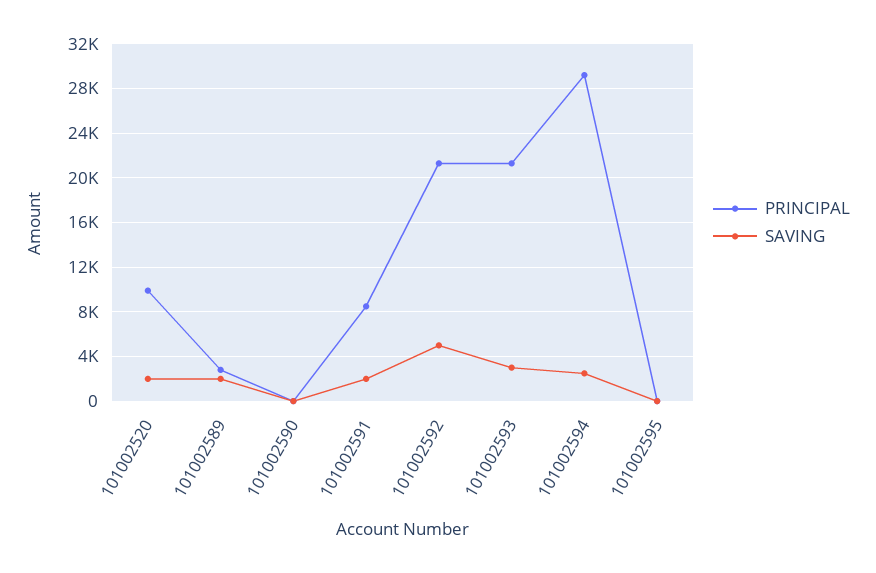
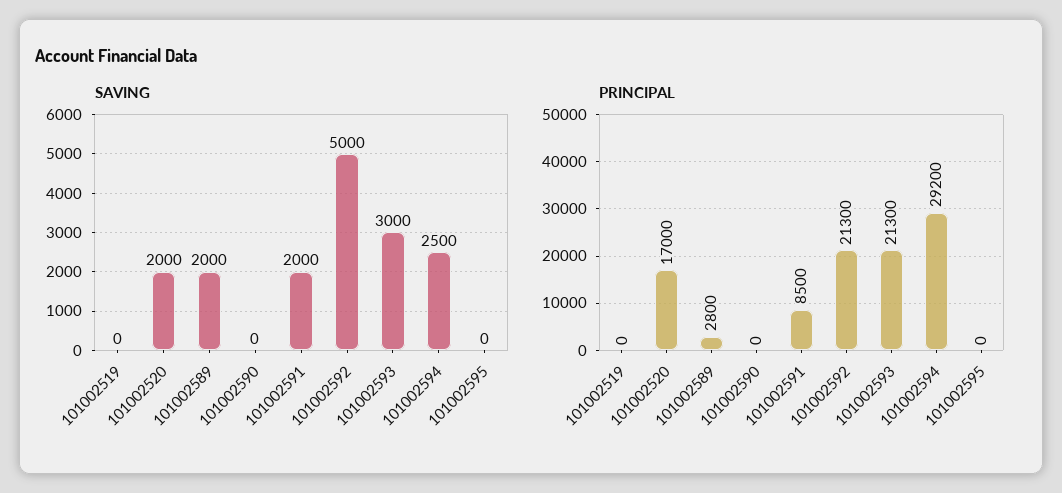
  {
    "PRINCIPAL": {
-     "101002520": 10000,
+     "101002520": 17000,
      "101002589": 2800,
      "101002590": 0,
      "101002591": 8500,
      "101002592": 21300,
      "101002593": 21300,
      "101002594": 29200,
-     "101002595": 0
+     "101002595": 0,
+     "101002519": 0
    },
    "SAVING": {
      "101002520": 2000,
      "101002589": 2000,
      "101002590": 0,
      "101002591": 2000,
      "101002592": 5000,
      "101002593": 3000,
      "101002594": 2500,
-     "101002595": 0
+     "101002595": 0,
+     "101002519": 0
    }
  }

